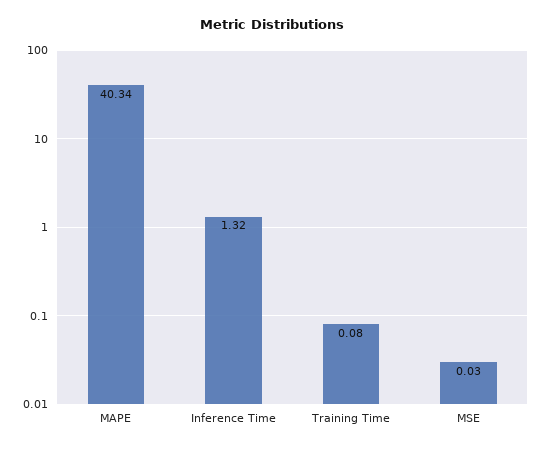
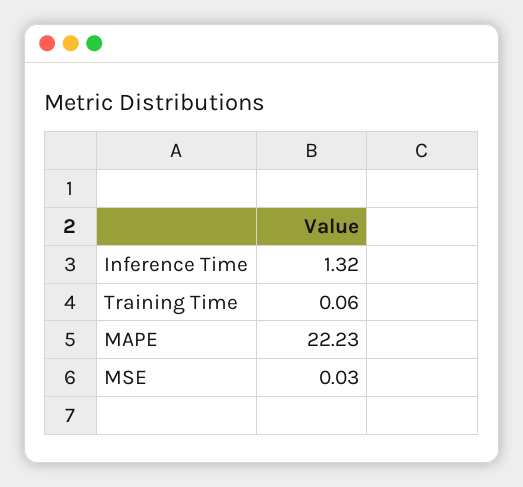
  {
-   "MAPE": 40.34,
+   "MAPE": 22.23,
    "Inference Time": 1.32,
-   "Training Time": 0.08,
+   "Training Time": 0.06,
    "MSE": 0.03
  }

